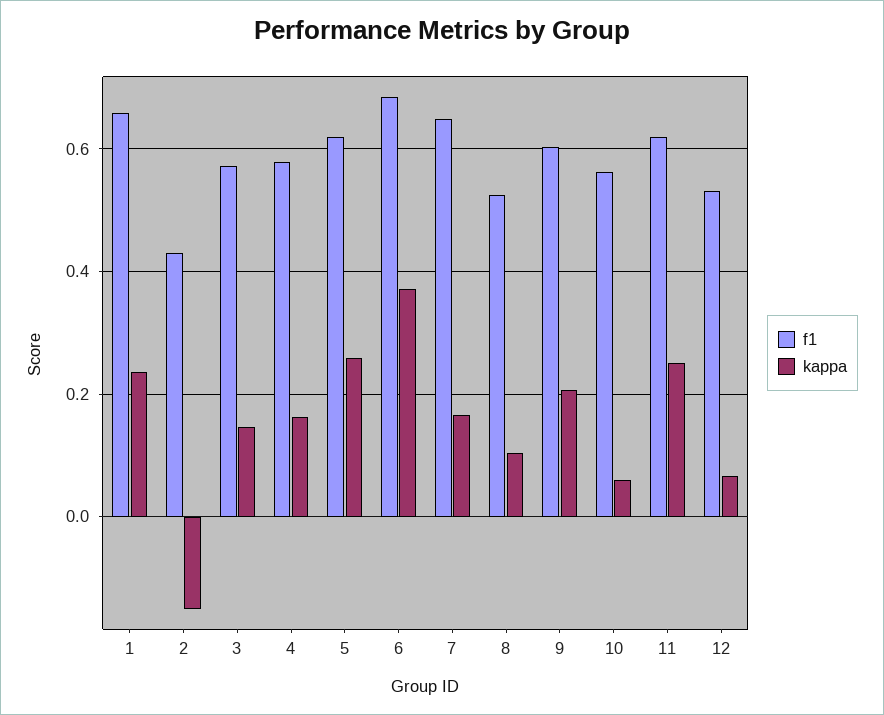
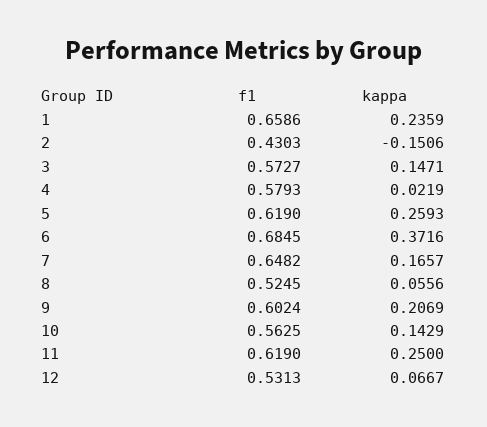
  {
    "f1": {
      "1": 0.6586,
      "2": 0.4303,
      "3": 0.5727,
      "4": 0.5793,
      "5": 0.619,
      "6": 0.6845,
      "7": 0.6482,
      "8": 0.5245,
      "9": 0.6024,
      "10": 0.5625,
      "11": 0.619,
      "12": 0.5313
    },
    "kappa": {
      "1": 0.2359,
      "2": -0.1506,
      "3": 0.1471,
-     "4": 0.16,
+     "4": 0.0219,
      "5": 0.2593,
      "6": 0.3716,
      "7": 0.1657,
-     "8": 0.1,
+     "8": 0.0556,
      "9": 0.2069,
-     "10": 0.06,
+     "10": 0.1429,
      "11": 0.25,
      "12": 0.0667
    }
  }

